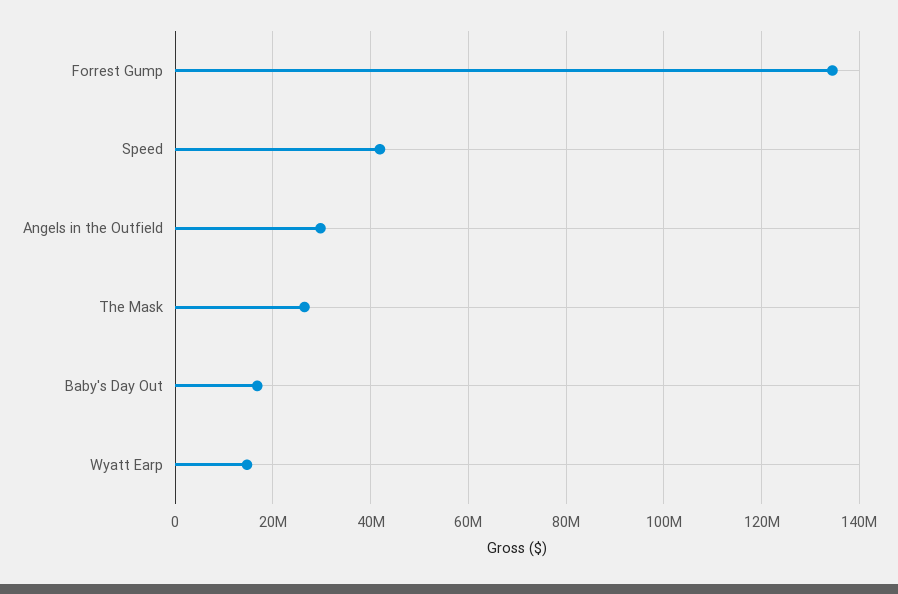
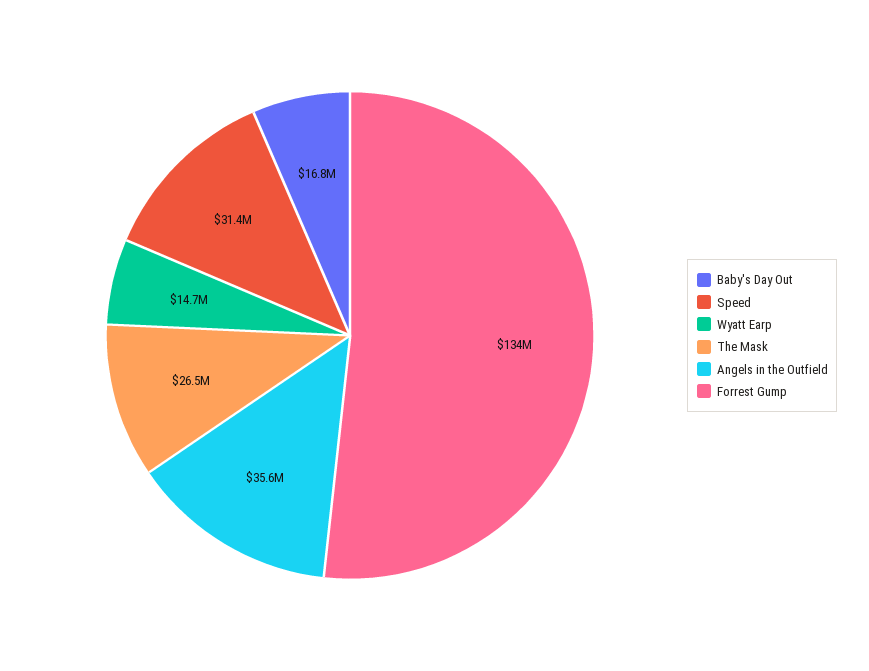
  {
    "Forrest Gump": 134000000,
-   "Speed": 42000000,
+   "Speed": 31400000,
-   "Angels in the Outfield": 30000000,
+   "Angels in the Outfield": 35600000,
    "The Mask": 26500000,
    "Baby's Day Out": 16800000,
    "Wyatt Earp": 14700000
  }

